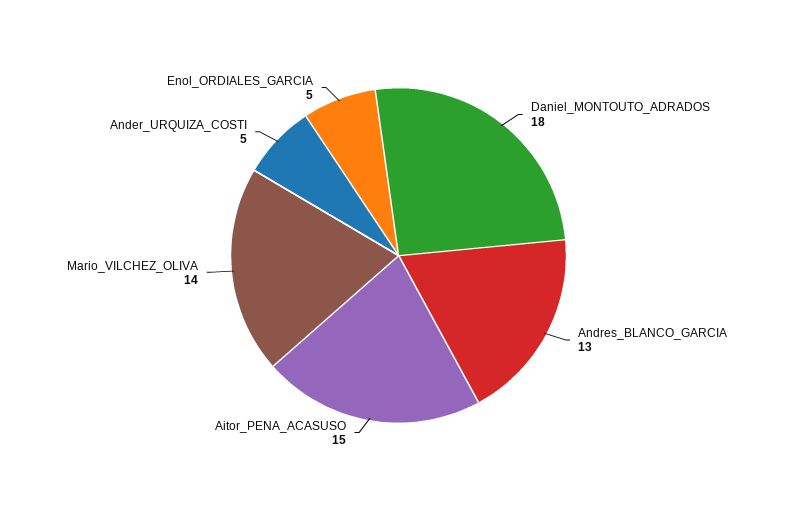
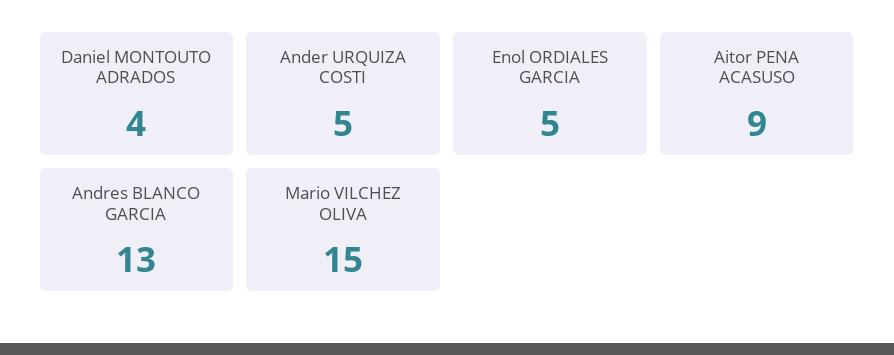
  {
-   "Daniel_MONTOUTO_ADRADOS": 18,
+   "Daniel_MONTOUTO_ADRADOS": 4,
    "Andres_BLANCO_GARCIA": 13,
-   "Aitor_PENA_ACASUSO": 15,
+   "Aitor_PENA_ACASUSO": 9,
-   "Mario_VILCHEZ_OLIVA": 14,
+   "Mario_VILCHEZ_OLIVA": 15,
    "Ander_URQUIZA_COSTI": 5,
    "Enol_ORDIALES_GARCIA": 5
  }

